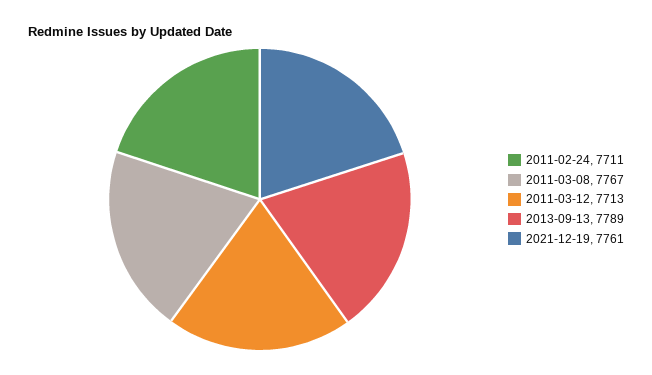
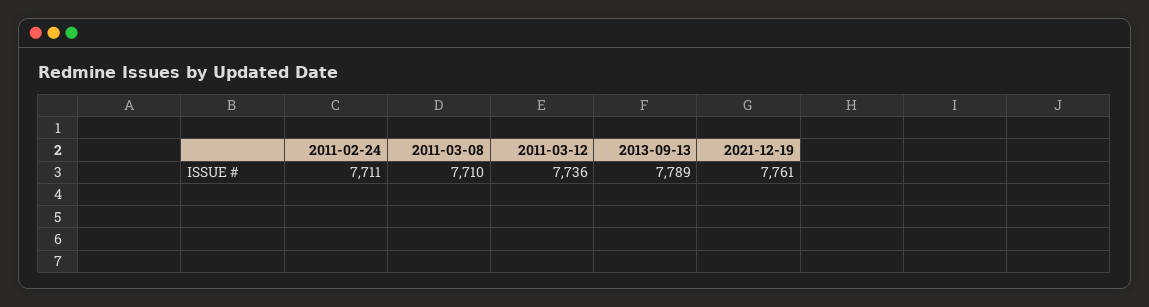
  {
    "2011-02-24": 7711,
-   "2011-03-08": 7767,
+   "2011-03-08": 7710,
-   "2011-03-12": 7713,
+   "2011-03-12": 7736,
    "2013-09-13": 7789,
    "2021-12-19": 7761
  }

